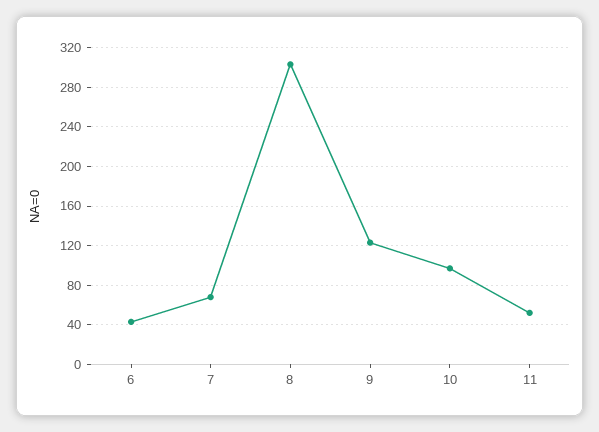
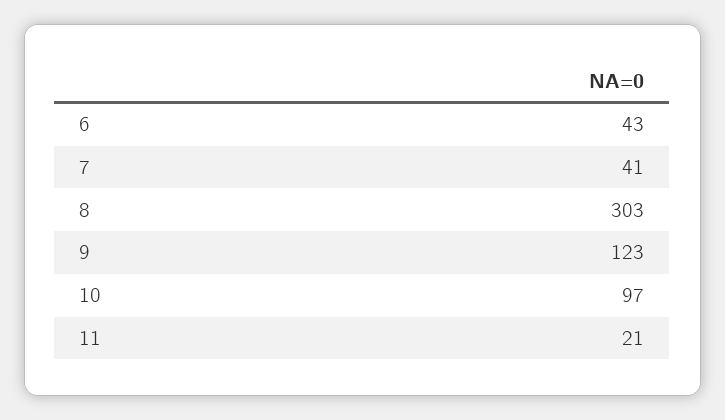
  {
    "6": 43,
-   "7": 70,
+   "7": 41,
    "8": 303,
    "9": 123,
    "10": 97,
-   "11": 50
+   "11": 21
  }

